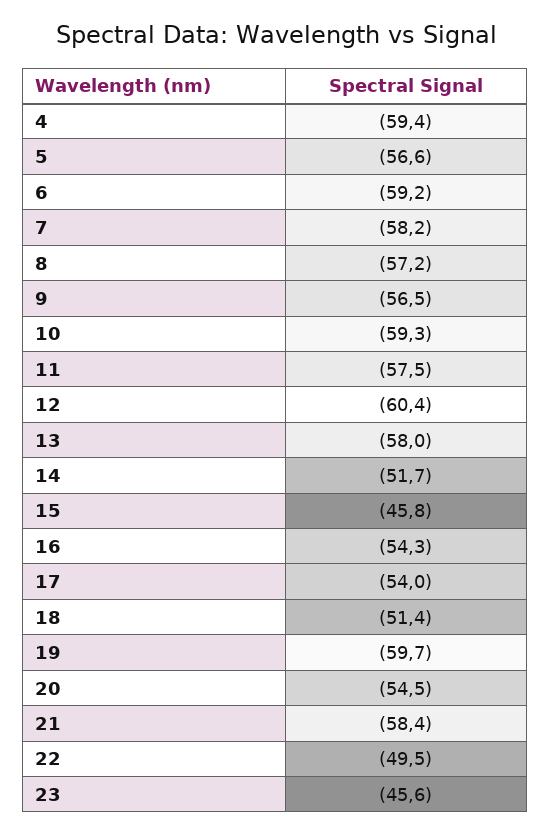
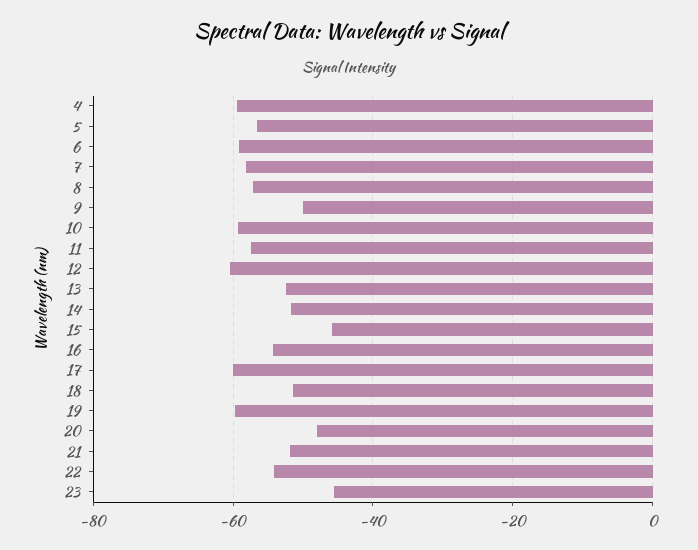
  {
    "4": -59.4,
    "5": -56.6,
    "6": -59.2,
    "7": -58.2,
    "8": -57.2,
-   "9": -56.5,
+   "9": -50,
    "10": -59.3,
    "11": -57.5,
    "12": -60.4,
-   "13": -58,
+   "13": -52,
    "14": -51.7,
    "15": -45.8,
    "16": -54.3,
-   "17": -54,
+   "17": -60,
    "18": -51.4,
    "19": -59.7,
-   "20": -54.5,
+   "20": -48,
-   "21": -58.4,
+   "21": -52,
-   "22": -49.5,
+   "22": -54,
    "23": -45.6
  }

